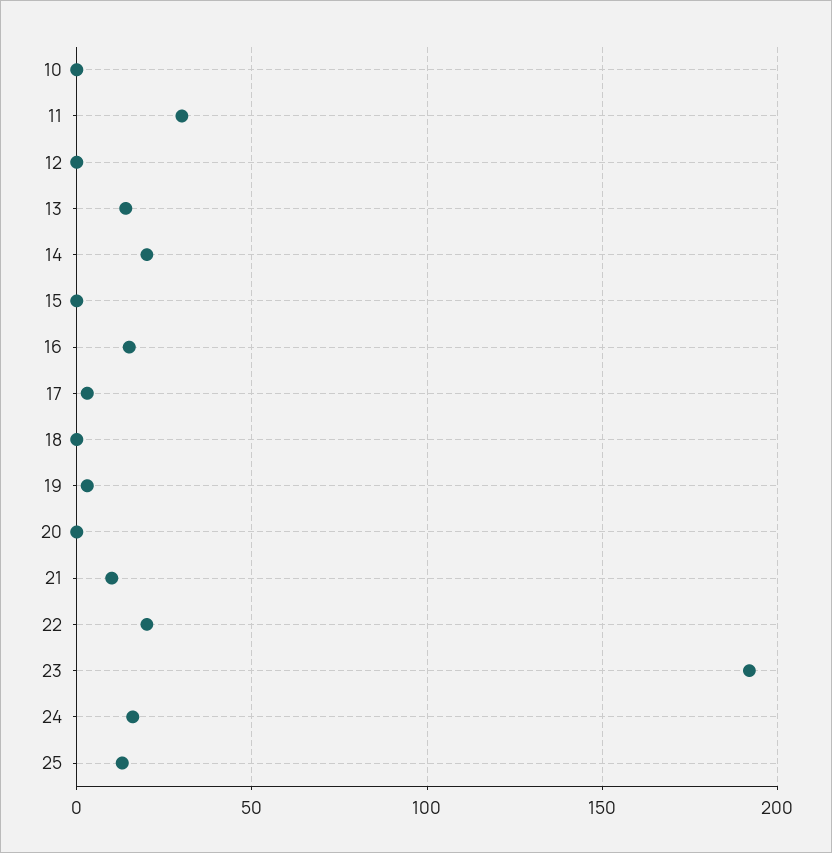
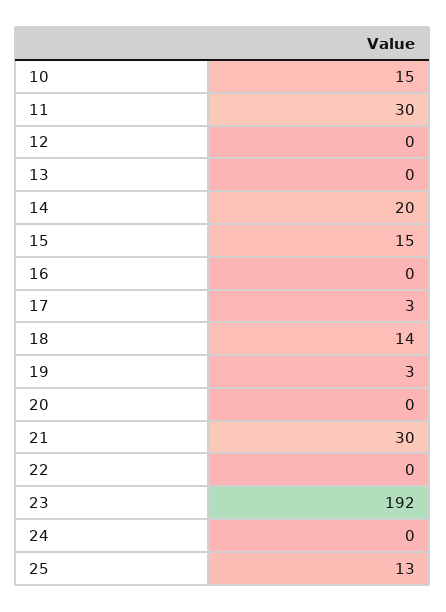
  {
-   "10": 0,
+   "10": 15,
    "11": 30,
    "12": 0,
-   "13": 15,
+   "13": 0,
    "14": 20,
-   "15": 0,
+   "15": 15,
-   "16": 15,
+   "16": 0,
    "17": 3,
-   "18": 0,
+   "18": 14,
    "19": 3,
    "20": 0,
-   "21": 10,
+   "21": 30,
-   "22": 20,
+   "22": 0,
    "23": 192,
-   "24": 15,
+   "24": 0,
    "25": 13
  }

